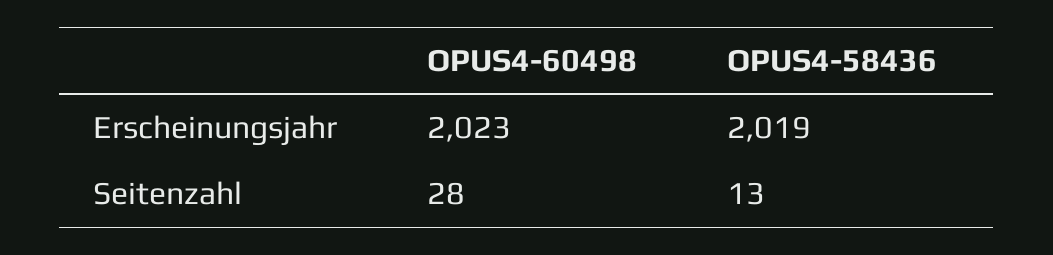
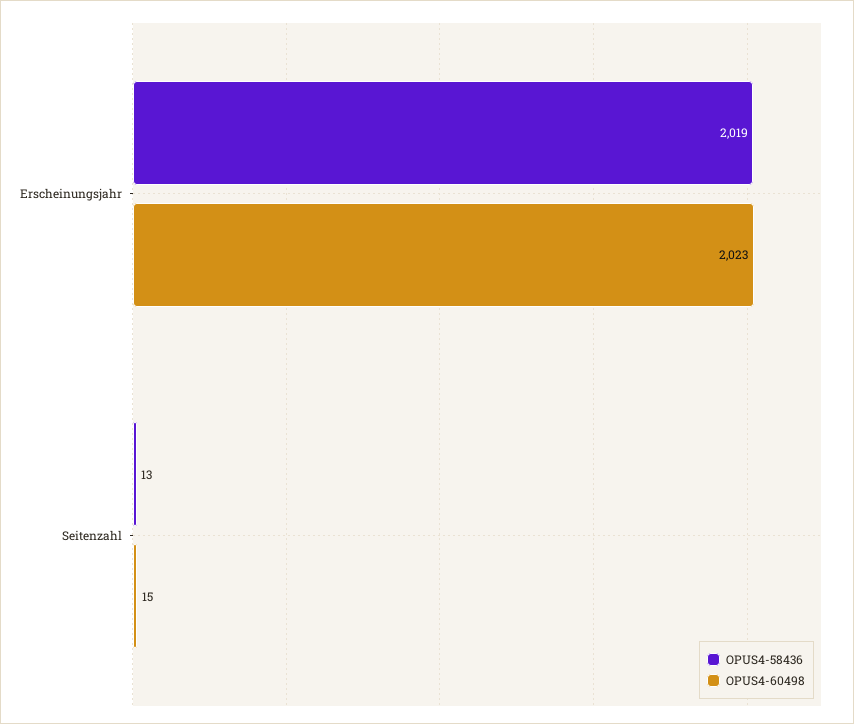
  {
    "OPUS4-60498": {
      "Erscheinungsjahr": 2023,
-     "Seitenzahl": 28
+     "Seitenzahl": 15
    },
    "OPUS4-58436": {
      "Erscheinungsjahr": 2019,
      "Seitenzahl": 13
    }
  }

